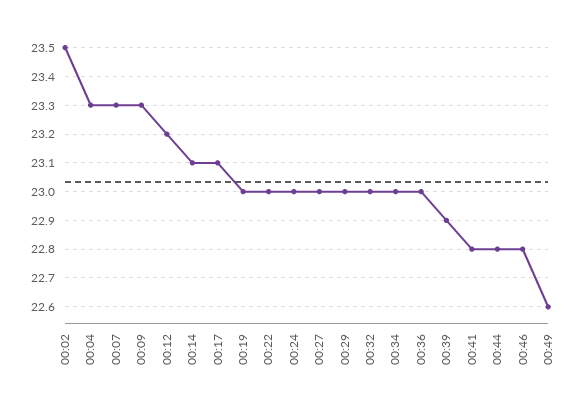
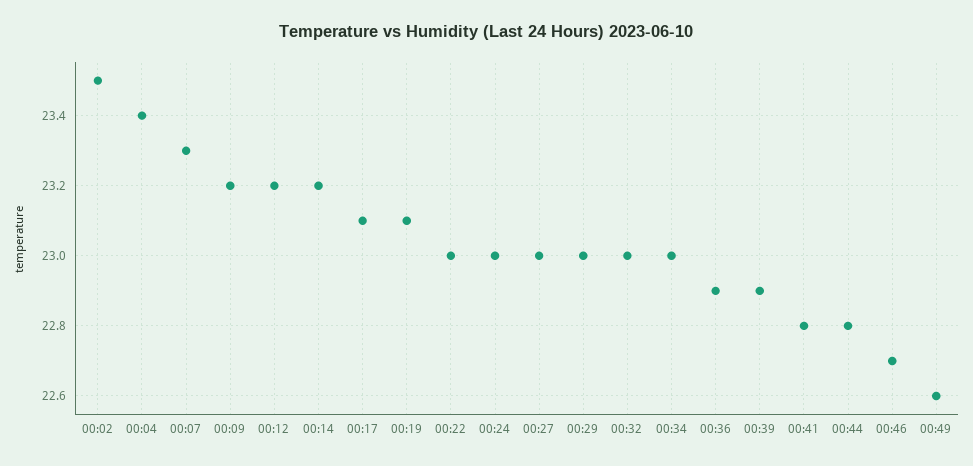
  {
    "00:02": 23.5,
-   "00:04": 23.3,
+   "00:04": 23.4,
    "00:07": 23.3,
-   "00:09": 23.3,
+   "00:09": 23.2,
    "00:12": 23.2,
-   "00:14": 23.1,
+   "00:14": 23.2,
    "00:17": 23.1,
-   "00:19": 23,
+   "00:19": 23.1,
    "00:22": 23,
    "00:24": 23,
    "00:27": 23,
    "00:29": 23,
    "00:32": 23,
    "00:34": 23,
-   "00:36": 23,
+   "00:36": 22.9,
    "00:39": 22.9,
    "00:41": 22.8,
    "00:44": 22.8,
-   "00:46": 22.8,
+   "00:46": 22.7,
    "00:49": 22.6
  }

